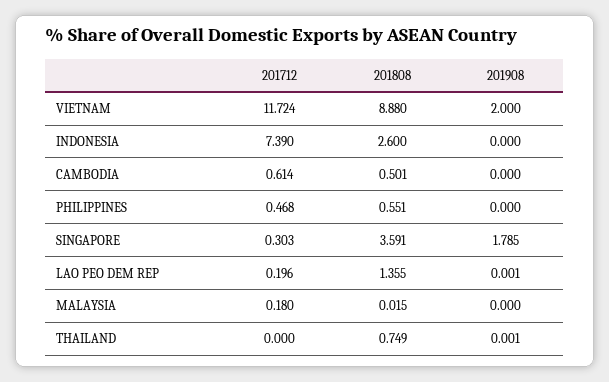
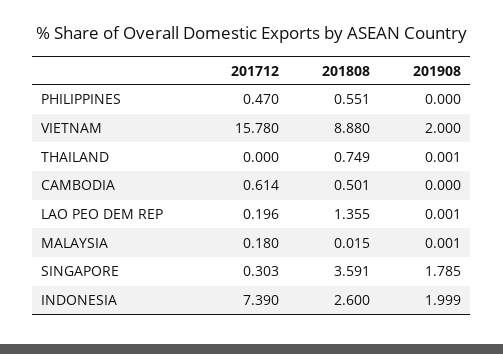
  {
    "201712": {
-     "VIETNAM": 11.724,
+     "VIETNAM": 15.78,
      "INDONESIA": 7.39,
      "CAMBODIA": 0.614,
-     "PHILIPPINES": 0.468,
+     "PHILIPPINES": 0.47,
      "SINGAPORE": 0.303,
      "LAO PEO DEM REP": 0.196,
      "MALAYSIA": 0.18,
      "THAILAND": 0
    },
    "201808": {
      "VIETNAM": 8.88,
      "INDONESIA": 2.6,
      "CAMBODIA": 0.501,
      "PHILIPPINES": 0.551,
      "SINGAPORE": 3.591,
      "LAO PEO DEM REP": 1.355,
      "MALAYSIA": 0.015,
      "THAILAND": 0.749
    },
    "201908": {
      "VIETNAM": 2,
-     "INDONESIA": 0,
+     "INDONESIA": 1.999,
      "CAMBODIA": 0,
      "PHILIPPINES": 0,
      "SINGAPORE": 1.785,
      "LAO PEO DEM REP": 0.001,
-     "MALAYSIA": 0,
+     "MALAYSIA": 0.001,
      "THAILAND": 0.001
    }
  }

